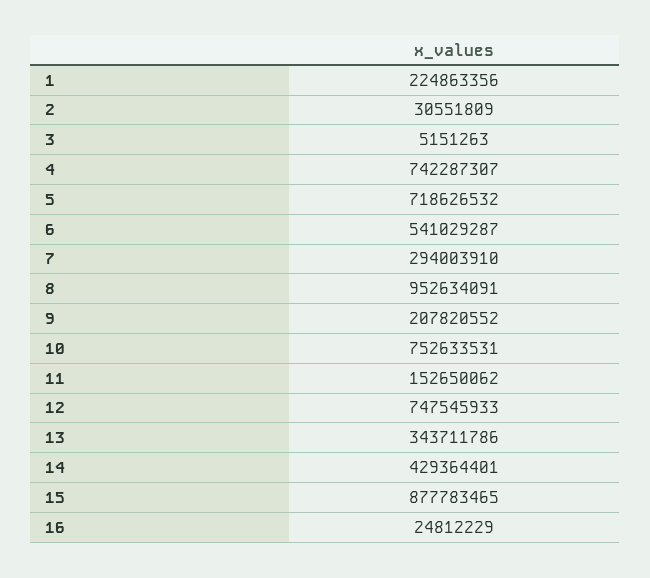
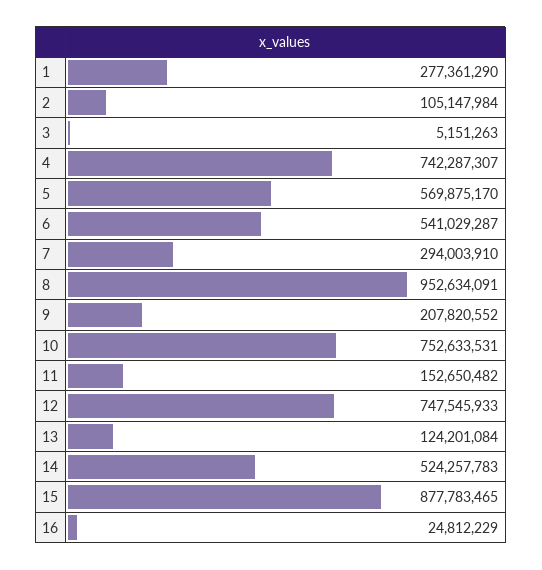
  {
-   "1": 224863356,
+   "1": 277361290,
-   "2": 30551809,
+   "2": 105147984,
    "3": 5151263,
    "4": 742287307,
-   "5": 718626532,
+   "5": 569875170,
    "6": 541029287,
    "7": 294003910,
    "8": 952634091,
    "9": 207820552,
    "10": 752633531,
-   "11": 152650062,
+   "11": 152650482,
    "12": 747545933,
-   "13": 343711786,
+   "13": 124201084,
-   "14": 429364401,
+   "14": 524257783,
    "15": 877783465,
    "16": 24812229
  }

